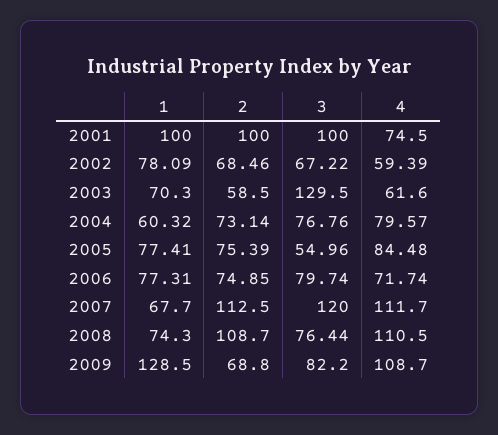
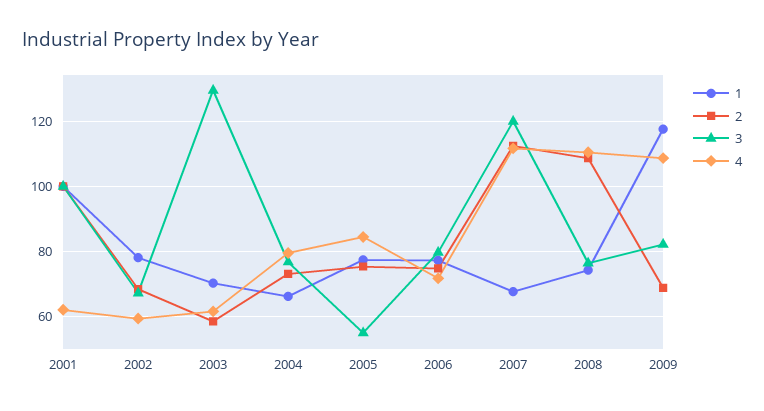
  {
    "1": {
      "2001": 100,
      "2002": 78.09,
      "2003": 70.3,
-     "2004": 60.32,
+     "2004": 66,
      "2005": 77.41,
      "2006": 77.31,
      "2007": 67.7,
      "2008": 74.3,
-     "2009": 128.5
+     "2009": 118
    },
    "2": {
      "2001": 100,
      "2002": 68.46,
      "2003": 58.5,
      "2004": 73.14,
      "2005": 75.39,
      "2006": 74.85,
      "2007": 112.5,
      "2008": 108.7,
      "2009": 68.8
    },
    "3": {
      "2001": 100,
      "2002": 67.22,
      "2003": 129.5,
      "2004": 76.76,
      "2005": 54.96,
      "2006": 79.74,
      "2007": 120,
      "2008": 76.44,
      "2009": 82.2
    },
    "4": {
-     "2001": 74.5,
+     "2001": 62,
      "2002": 59.39,
      "2003": 61.6,
      "2004": 79.57,
      "2005": 84.48,
      "2006": 71.74,
      "2007": 111.7,
      "2008": 110.5,
      "2009": 108.7
    }
  }

